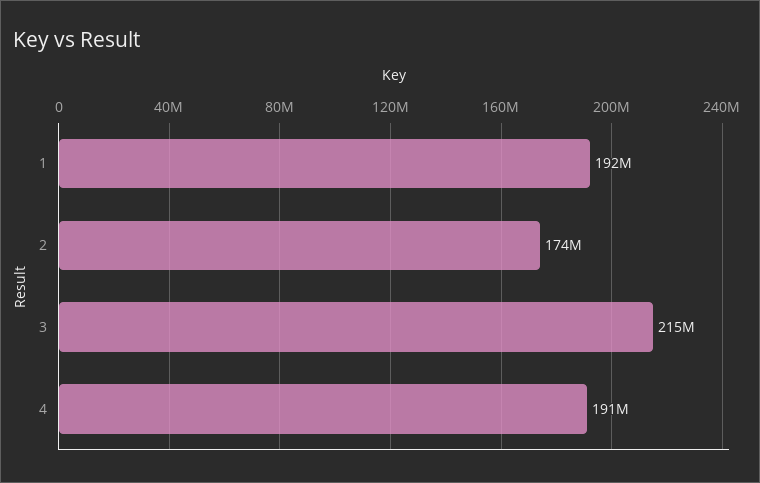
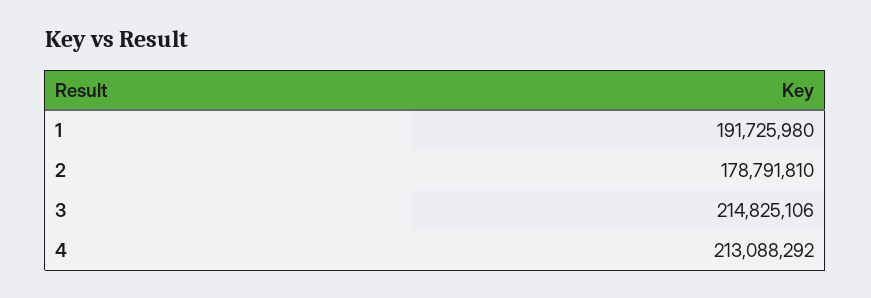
  {
    "1": 191725980,
-   "2": 174000000,
+   "2": 178791810,
    "3": 214825106,
-   "4": 191000000
+   "4": 213088292
  }

